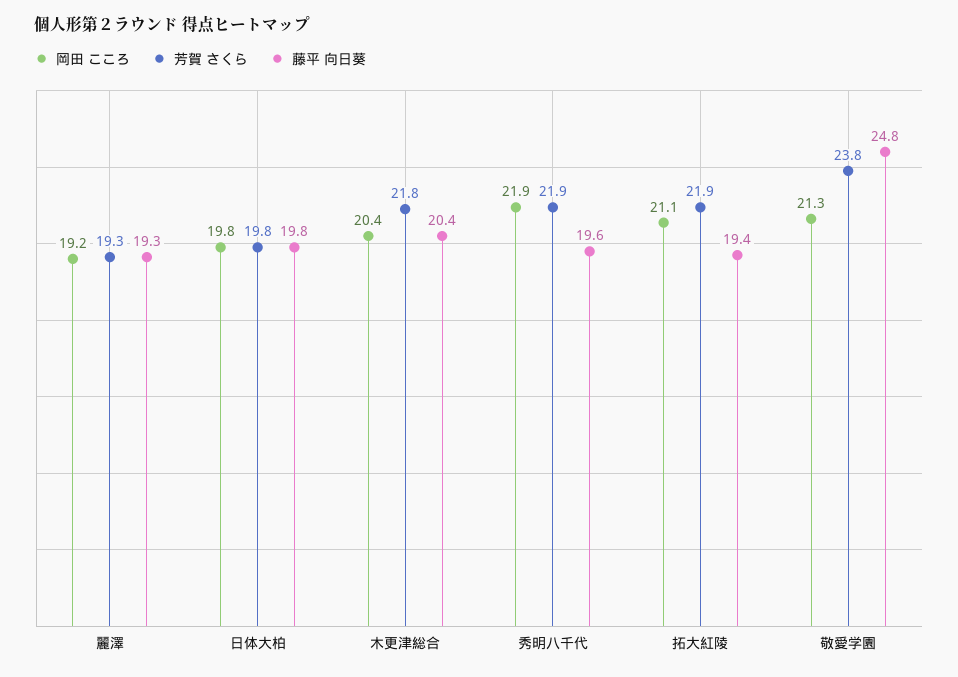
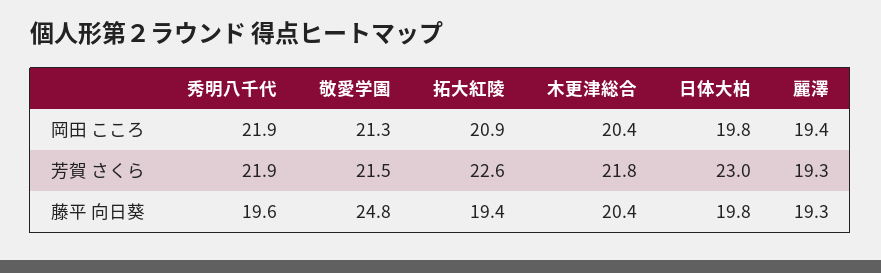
  {
    "岡田 こころ": {
-     "麗澤": 19.2,
+     "麗澤": 19.4,
      "日体大柏": 19.8,
      "木更津総合": 20.4,
      "秀明八千代": 21.9,
-     "拓大紅陵": 21.1,
+     "拓大紅陵": 20.9,
      "敬愛学園": 21.3
    },
    "芳賀 さくら": {
      "麗澤": 19.3,
-     "日体大柏": 19.8,
+     "日体大柏": 23,
      "木更津総合": 21.8,
      "秀明八千代": 21.9,
-     "拓大紅陵": 21.9,
+     "拓大紅陵": 22.6,
-     "敬愛学園": 23.8
+     "敬愛学園": 21.5
    },
    "藤平 向日葵": {
      "麗澤": 19.3,
      "日体大柏": 19.8,
      "木更津総合": 20.4,
      "秀明八千代": 19.6,
      "拓大紅陵": 19.4,
      "敬愛学園": 24.8
    }
  }

